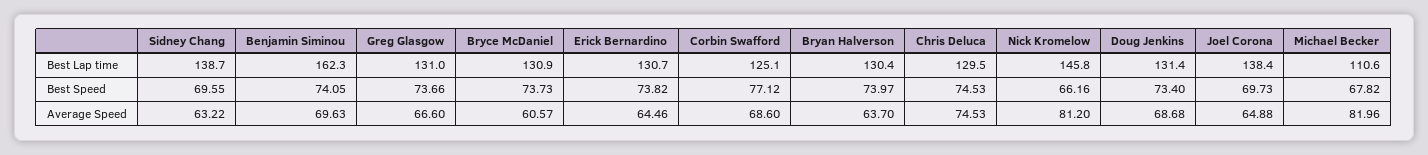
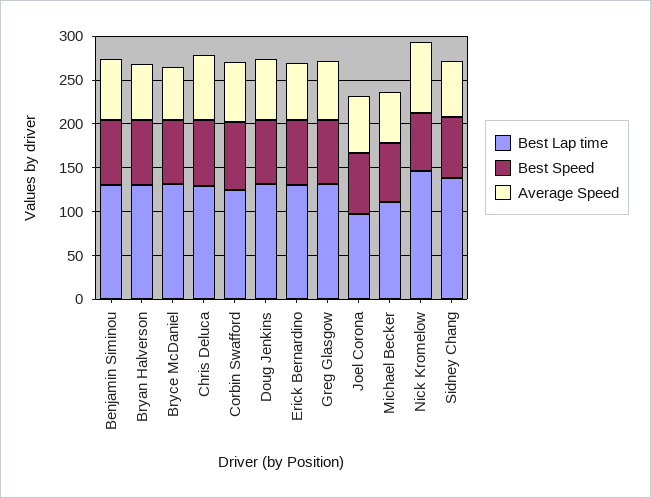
  {
    "Best Lap time": {
      "Sidney Chang": 138.7,
-     "Benjamin Siminou": 162.3,
+     "Benjamin Siminou": 130,
      "Greg Glasgow": 131,
      "Bryce McDaniel": 130.9,
      "Erick Bernardino": 130.7,
      "Corbin Swafford": 125.1,
      "Bryan Halverson": 130.4,
      "Chris Deluca": 129.5,
      "Nick Kromelow": 145.8,
      "Doug Jenkins": 131.4,
-     "Joel Corona": 138.4,
+     "Joel Corona": 100,
      "Michael Becker": 110.6
    },
    "Best Speed": {
      "Sidney Chang": 69.55,
      "Benjamin Siminou": 74.05,
      "Greg Glasgow": 73.66,
      "Bryce McDaniel": 73.73,
      "Erick Bernardino": 73.82,
      "Corbin Swafford": 77.12,
      "Bryan Halverson": 73.97,
      "Chris Deluca": 74.53,
      "Nick Kromelow": 66.16,
      "Doug Jenkins": 73.4,
      "Joel Corona": 69.73,
      "Michael Becker": 67.82
    },
    "Average Speed": {
      "Sidney Chang": 63.22,
      "Benjamin Siminou": 69.63,
      "Greg Glasgow": 66.6,
      "Bryce McDaniel": 60.57,
      "Erick Bernardino": 64.46,
      "Corbin Swafford": 68.6,
      "Bryan Halverson": 63.7,
      "Chris Deluca": 74.53,
      "Nick Kromelow": 81.2,
      "Doug Jenkins": 68.68,
      "Joel Corona": 64.88,
-     "Michael Becker": 81.96
+     "Michael Becker": 60
    }
  }

